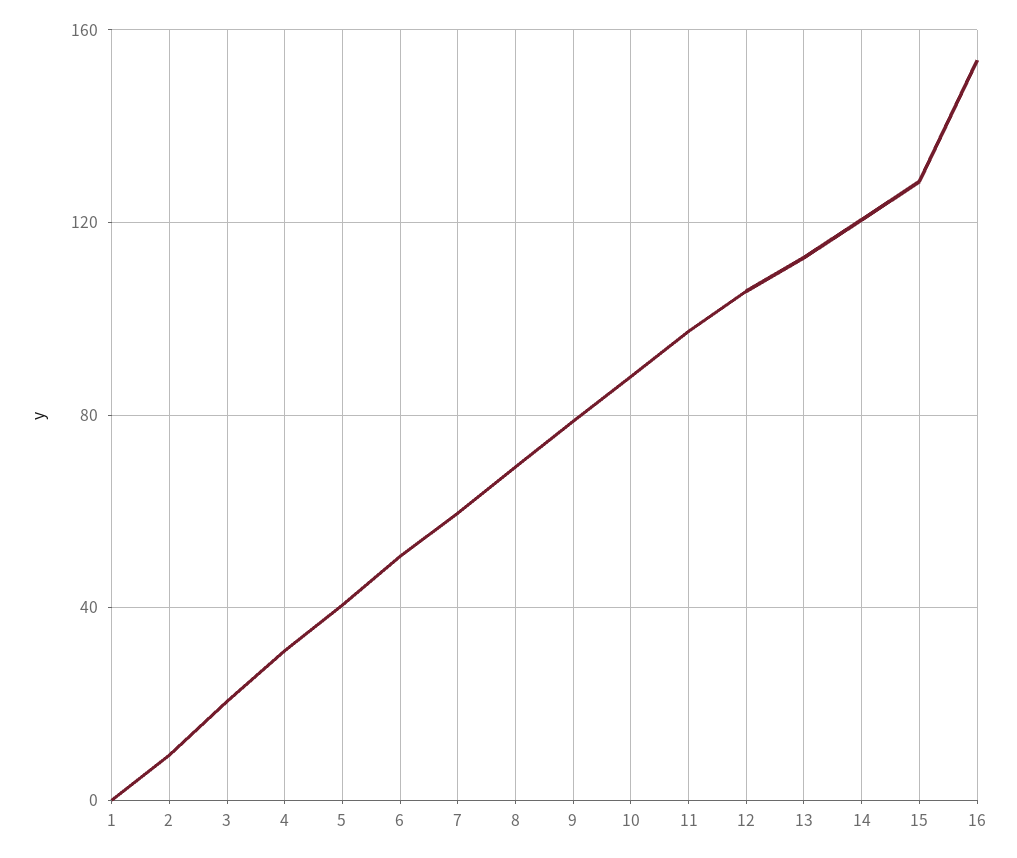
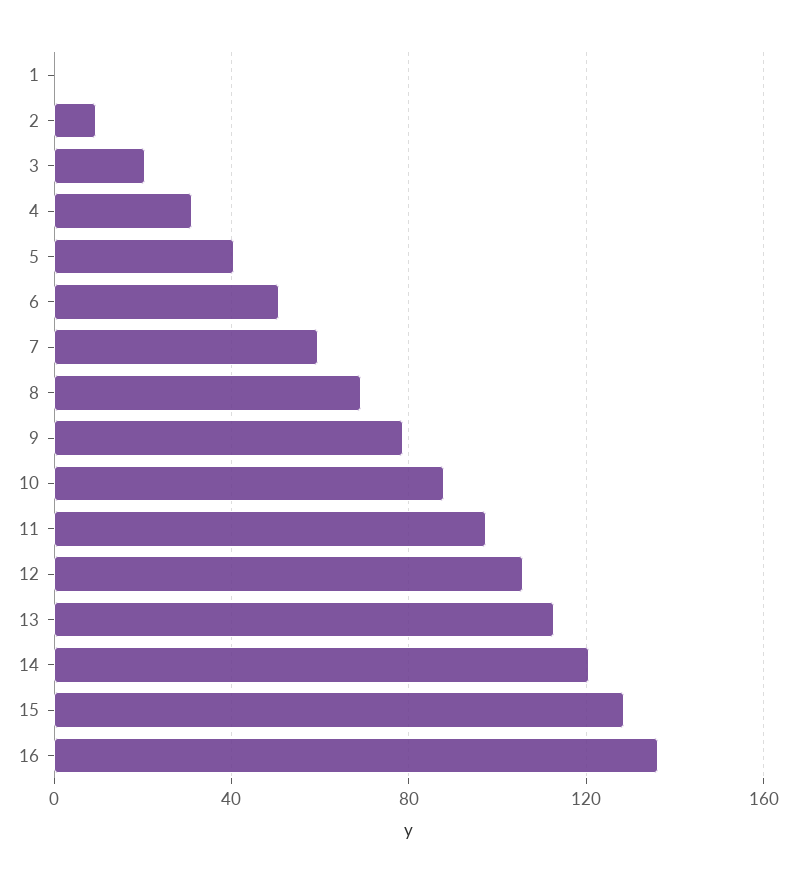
  {
    "1": 0,
    "2": 10,
    "3": 20,
    "4": 30,
    "5": 40,
    "6": 50,
    "7": 60,
    "8": 70,
    "9": 80,
    "10": 90,
    "11": 95,
    "12": 105,
    "13": 115,
    "14": 120,
    "15": 130,
-   "16": 155
+   "16": 135
  }

